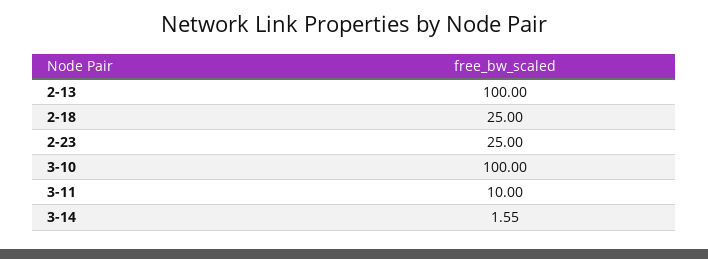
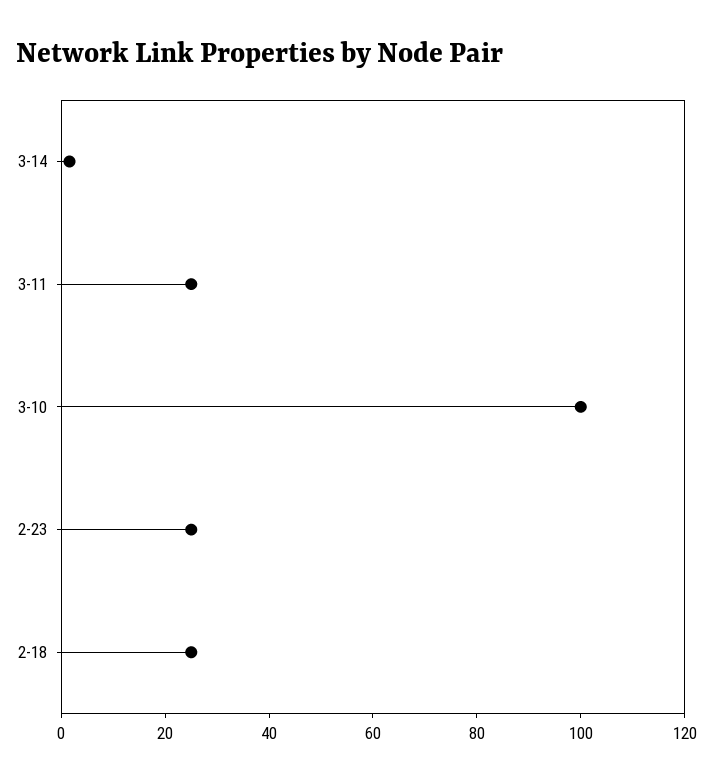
  {
-   "2-13": 100,
    "2-18": 25,
    "2-23": 25,
    "3-10": 100,
-   "3-11": 10,
+   "3-11": 25,
    "3-14": 1.55
  }

